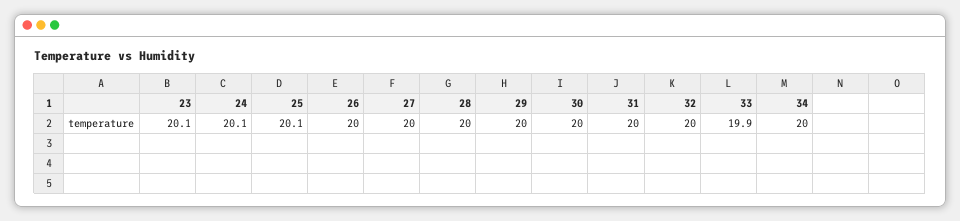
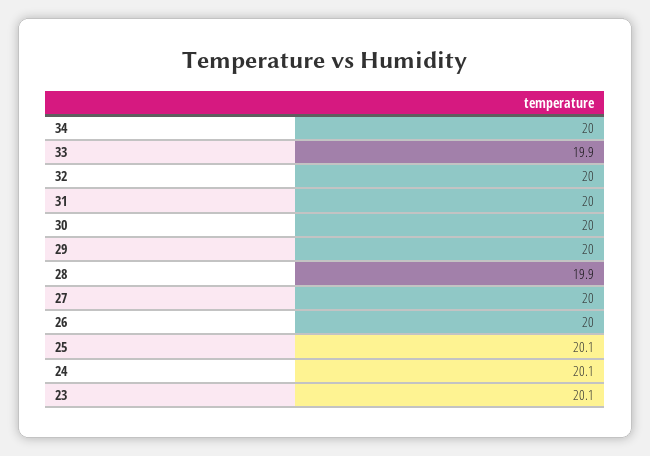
  {
    "23": 20.1,
    "24": 20.1,
    "25": 20.1,
    "26": 20,
    "27": 20,
-   "28": 20,
+   "28": 19.9,
    "29": 20,
    "30": 20,
    "31": 20,
    "32": 20,
    "33": 19.9,
    "34": 20
  }

